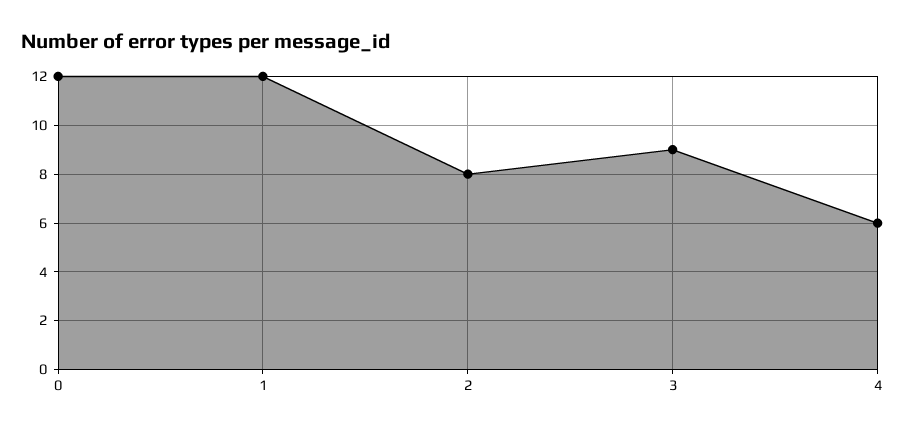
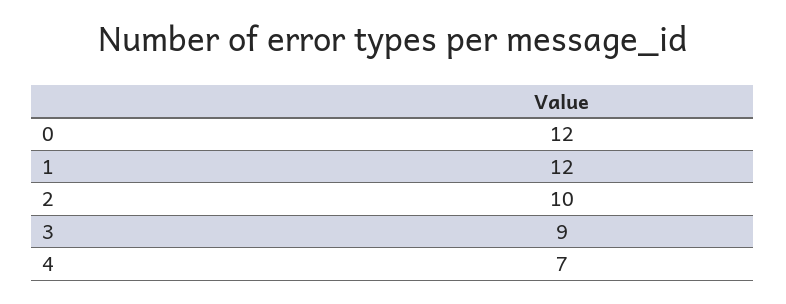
  {
    "0": 12,
    "1": 12,
-   "2": 8,
+   "2": 10,
    "3": 9,
-   "4": 6
+   "4": 7
  }

